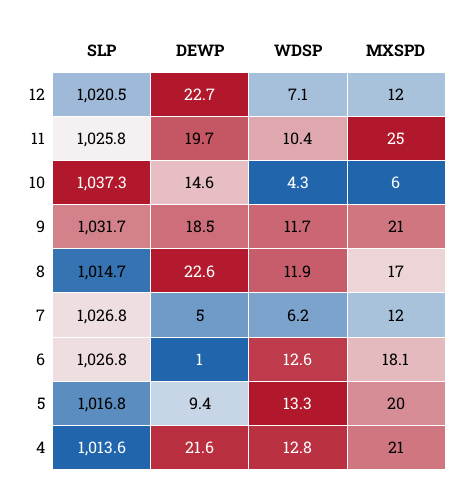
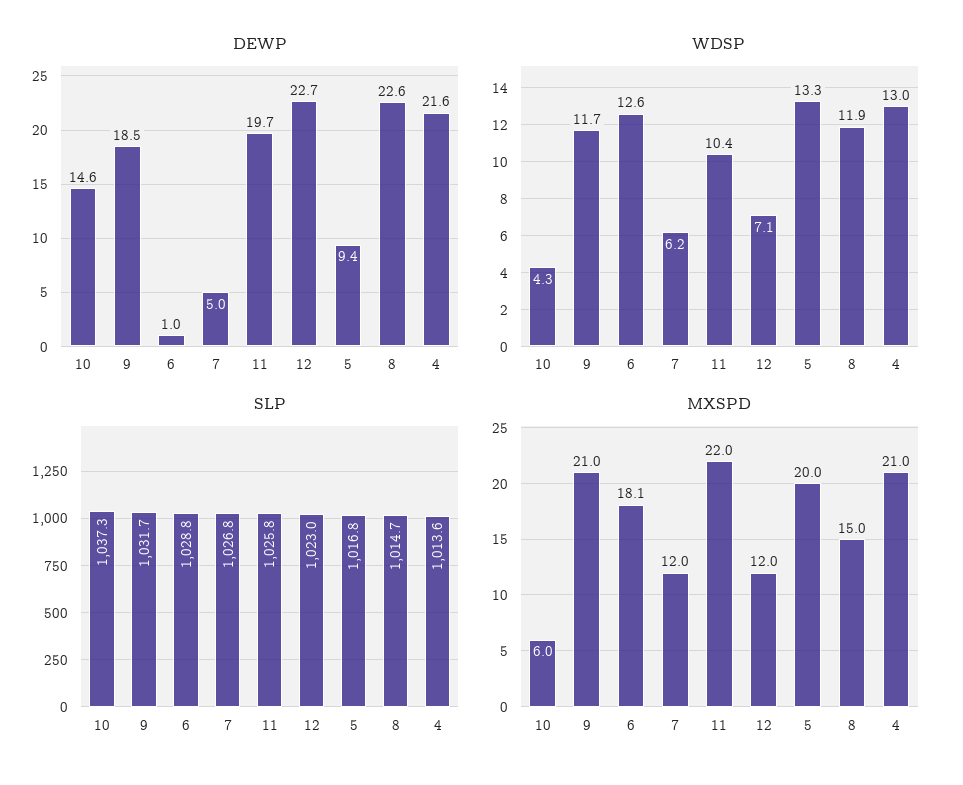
  {
    "SLP": {
-     "12": 1020.5,
+     "12": 1023,
      "11": 1025.8,
      "10": 1037.3,
      "9": 1031.7,
      "8": 1014.7,
      "7": 1026.8,
-     "6": 1026.8,
+     "6": 1028.8,
      "5": 1016.8,
      "4": 1013.6
    },
    "DEWP": {
      "12": 22.7,
      "11": 19.7,
      "10": 14.6,
      "9": 18.5,
      "8": 22.6,
      "7": 5,
      "6": 1,
      "5": 9.4,
      "4": 21.6
    },
    "WDSP": {
      "12": 7.1,
      "11": 10.4,
      "10": 4.3,
      "9": 11.7,
      "8": 11.9,
      "7": 6.2,
      "6": 12.6,
      "5": 13.3,
-     "4": 12.8
+     "4": 13
    },
    "MXSPD": {
      "12": 12,
-     "11": 25,
+     "11": 22,
      "10": 6,
      "9": 21,
-     "8": 17,
+     "8": 15,
      "7": 12,
      "6": 18.1,
      "5": 20,
      "4": 21
    }
  }

